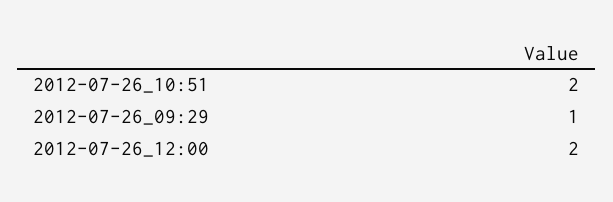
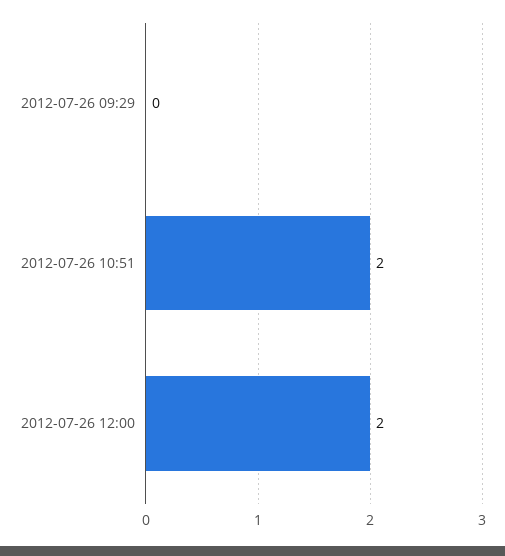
  {
    "2012-07-26_10:51": 2,
-   "2012-07-26_09:29": 1,
+   "2012-07-26_09:29": 0,
    "2012-07-26_12:00": 2
  }

